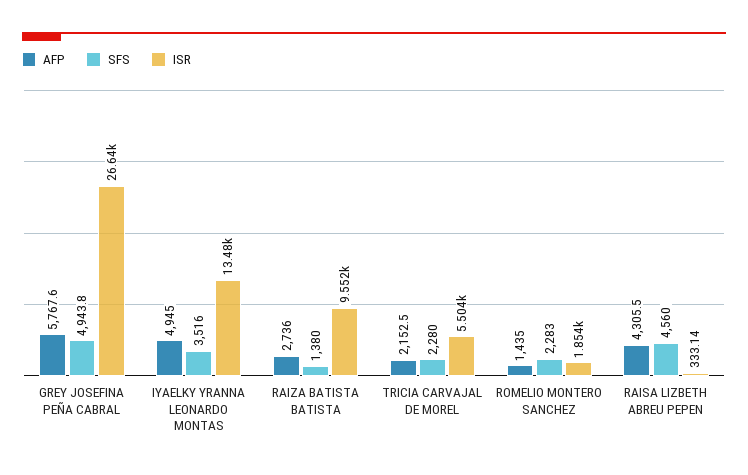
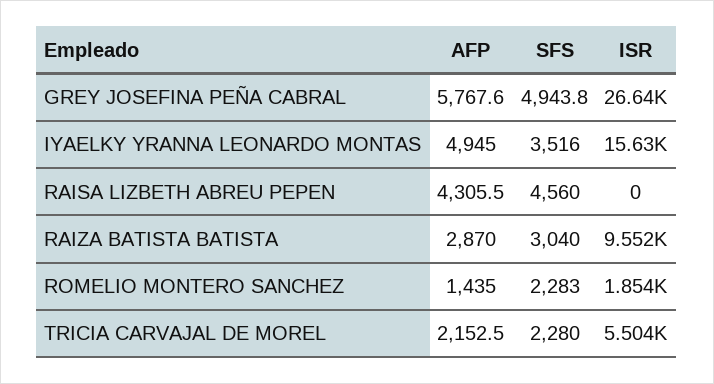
  {
    "AFP": {
      "GREY JOSEFINA PEÑA CABRAL": 5767.6,
      "IYAELKY YRANNA LEONARDO MONTAS": 4945,
-     "RAIZA BATISTA BATISTA": 2736,
+     "RAIZA BATISTA BATISTA": 2870,
      "TRICIA CARVAJAL DE MOREL": 2152.5,
      "ROMELIO MONTERO SANCHEZ": 1435,
      "RAISA LIZBETH ABREU PEPEN": 4305.5
    },
    "SFS": {
      "GREY JOSEFINA PEÑA CABRAL": 4943.8,
      "IYAELKY YRANNA LEONARDO MONTAS": 3516,
-     "RAIZA BATISTA BATISTA": 1380,
+     "RAIZA BATISTA BATISTA": 3040,
      "TRICIA CARVAJAL DE MOREL": 2280,
      "ROMELIO MONTERO SANCHEZ": 2283,
      "RAISA LIZBETH ABREU PEPEN": 4560
    },
    "ISR": {
      "GREY JOSEFINA PEÑA CABRAL": 26640,
-     "IYAELKY YRANNA LEONARDO MONTAS": 13480,
+     "IYAELKY YRANNA LEONARDO MONTAS": 15630,
      "RAIZA BATISTA BATISTA": 9552,
      "TRICIA CARVAJAL DE MOREL": 5504,
      "ROMELIO MONTERO SANCHEZ": 1854,
-     "RAISA LIZBETH ABREU PEPEN": 333.14
+     "RAISA LIZBETH ABREU PEPEN": 0
    }
  }

